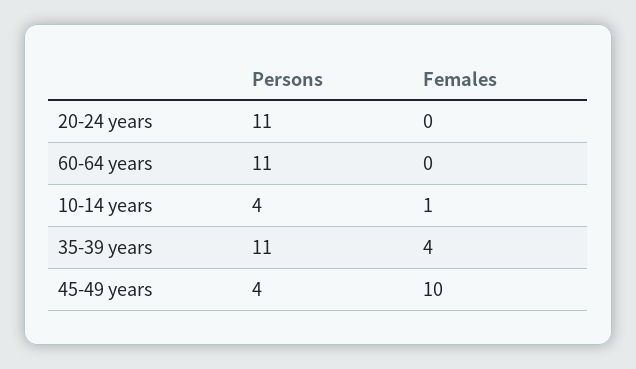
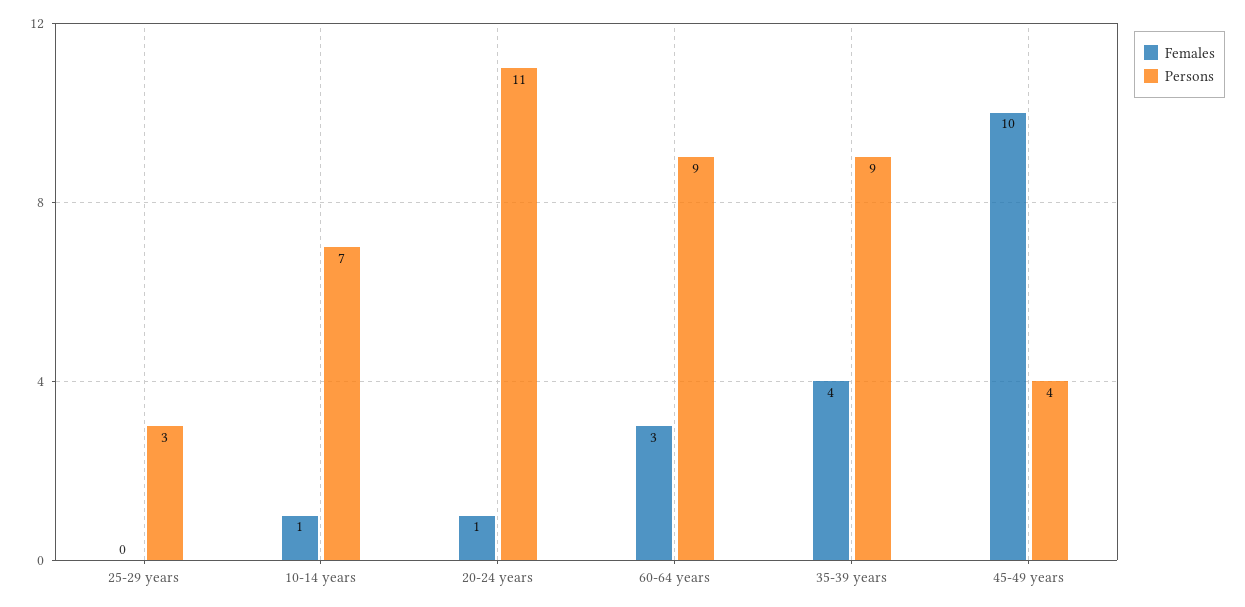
  {
    "Persons": {
      "20-24 years": 11,
-     "60-64 years": 11,
+     "60-64 years": 9,
-     "10-14 years": 4,
+     "10-14 years": 7,
-     "35-39 years": 11,
+     "35-39 years": 9,
-     "45-49 years": 4
+     "45-49 years": 4,
+     "25-29 years": 3
    },
    "Females": {
-     "20-24 years": 0,
+     "20-24 years": 1,
-     "60-64 years": 0,
+     "60-64 years": 3,
      "10-14 years": 1,
      "35-39 years": 4,
-     "45-49 years": 10
+     "45-49 years": 10,
+     "25-29 years": 0
    }
  }

